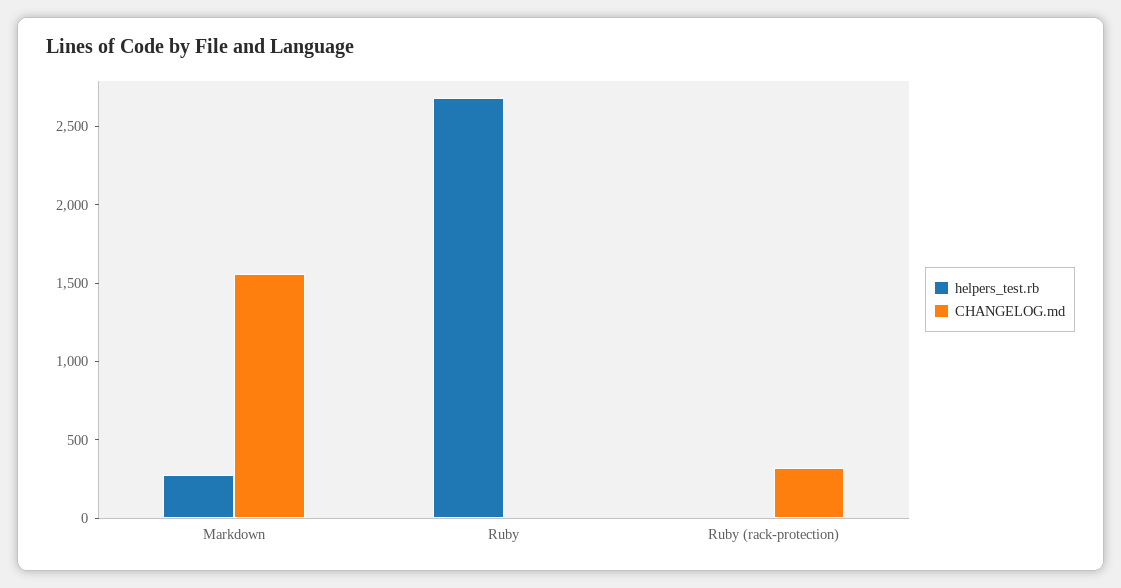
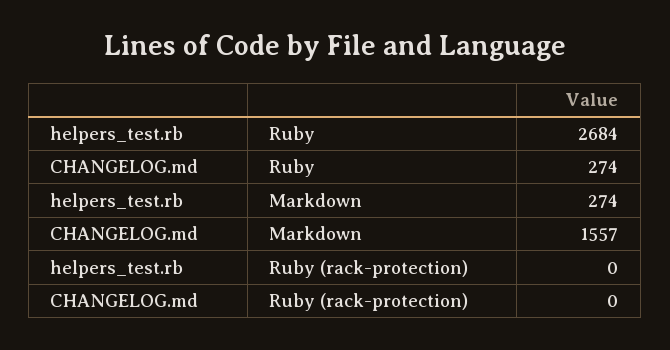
  {
    "helpers_test.rb": {
      "Markdown": 274,
      "Ruby": 2684,
      "Ruby (rack-protection)": 0
    },
    "CHANGELOG.md": {
      "Markdown": 1557,
-     "Ruby": 0,
+     "Ruby": 274,
-     "Ruby (rack-protection)": 300
+     "Ruby (rack-protection)": 0
    }
  }

